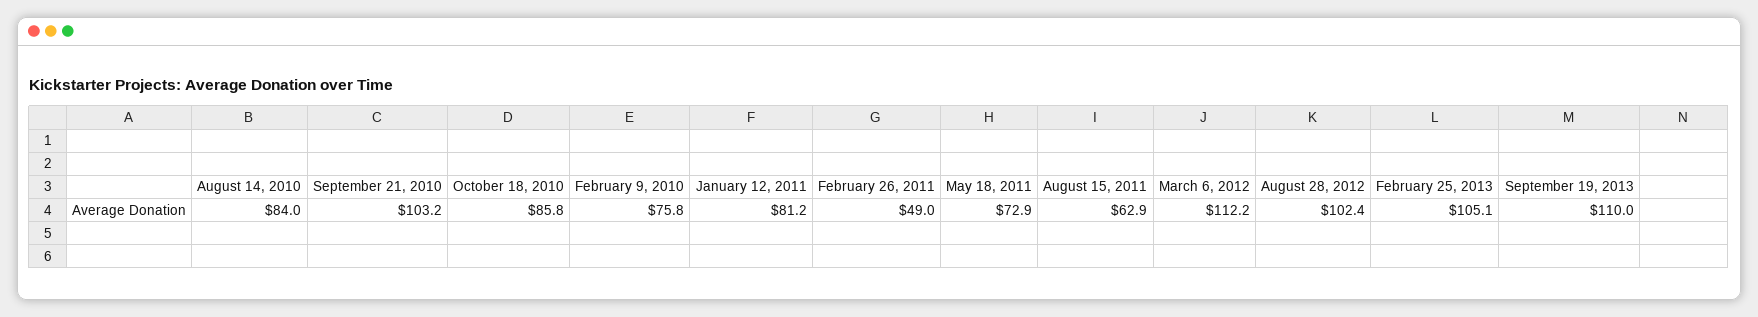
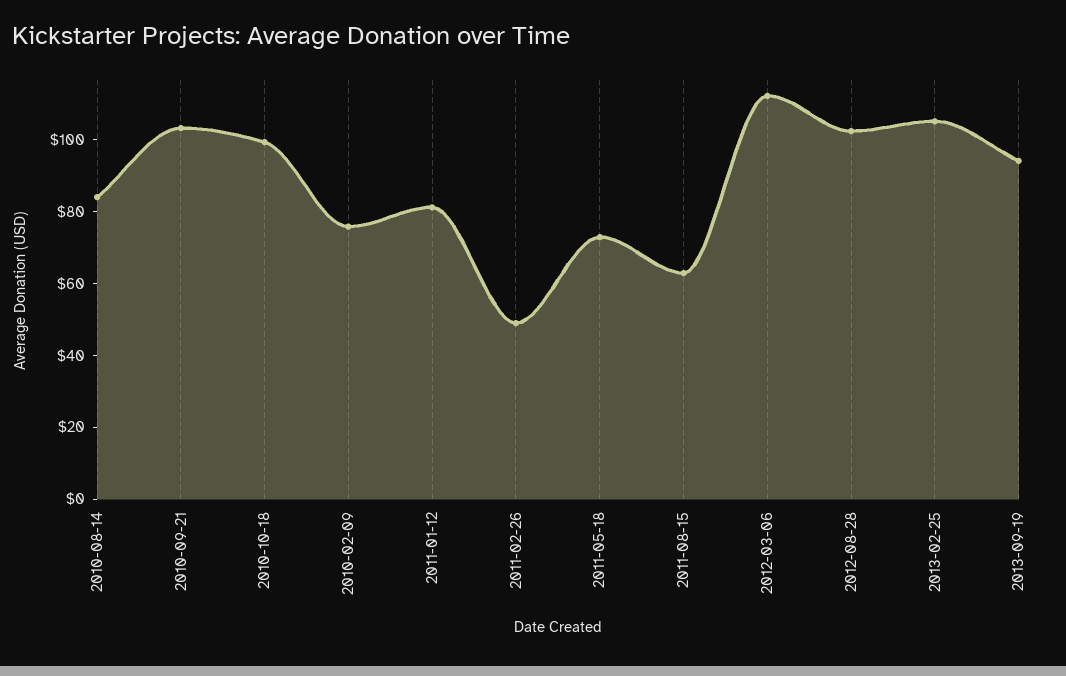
  {
    "August 14, 2010": 84,
    "September 21, 2010": 103.2,
-   "October 18, 2010": 85.8,
+   "October 18, 2010": 100,
    "February 9, 2010": 75.8,
    "January 12, 2011": 81.2,
    "February 26, 2011": 49,
    "May 18, 2011": 72.9,
    "August 15, 2011": 62.9,
    "March 6, 2012": 112.2,
    "August 28, 2012": 102.4,
    "February 25, 2013": 105.1,
-   "September 19, 2013": 110
+   "September 19, 2013": 95
  }

